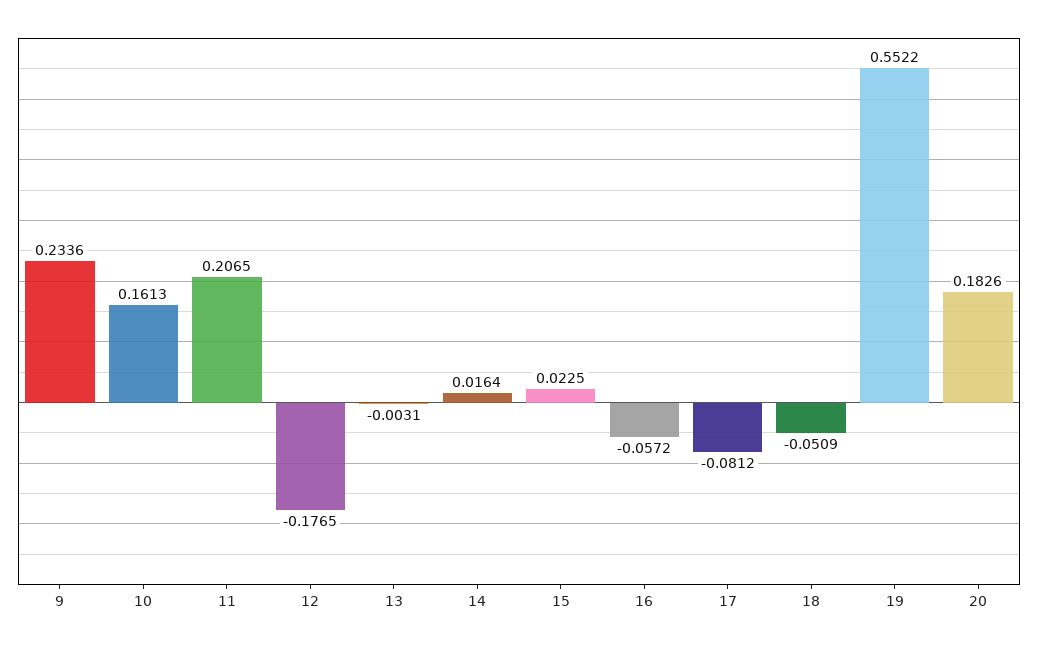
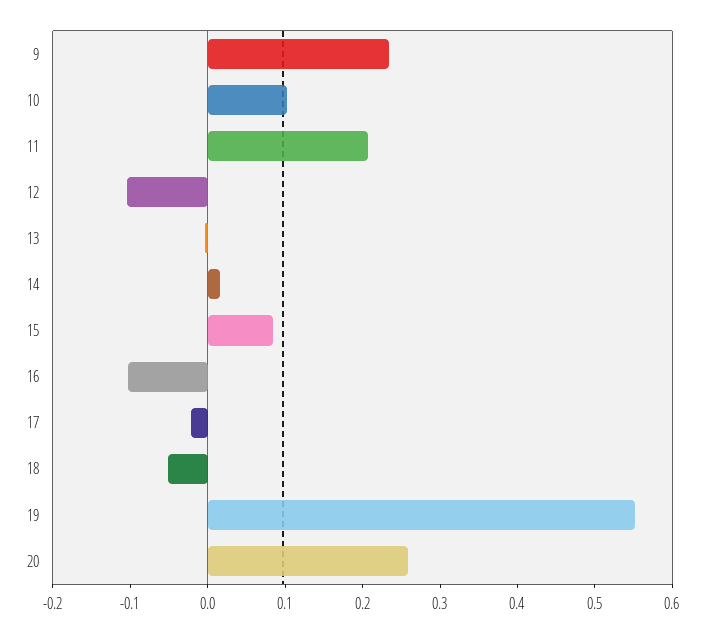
  {
    "9": 0.2336,
-   "10": 0.1613,
+   "10": 0.1,
    "11": 0.2065,
-   "12": -0.1765,
+   "12": -0.1,
    "13": -0.0031,
    "14": 0.0164,
-   "15": 0.0225,
+   "15": 0.08,
-   "16": -0.0572,
+   "16": -0.1,
-   "17": -0.0812,
+   "17": -0.02,
    "18": -0.0509,
    "19": 0.5522,
-   "20": 0.1826
+   "20": 0.26
  }

